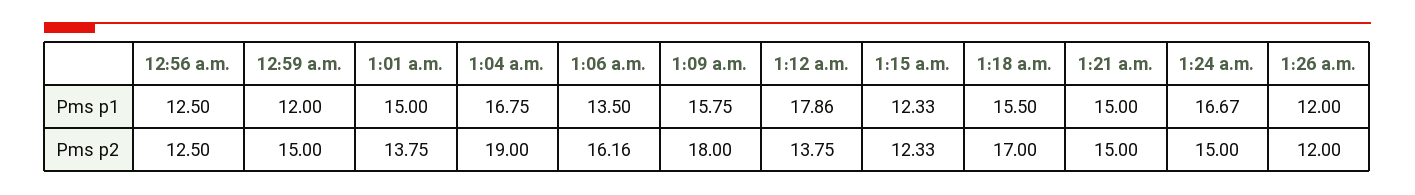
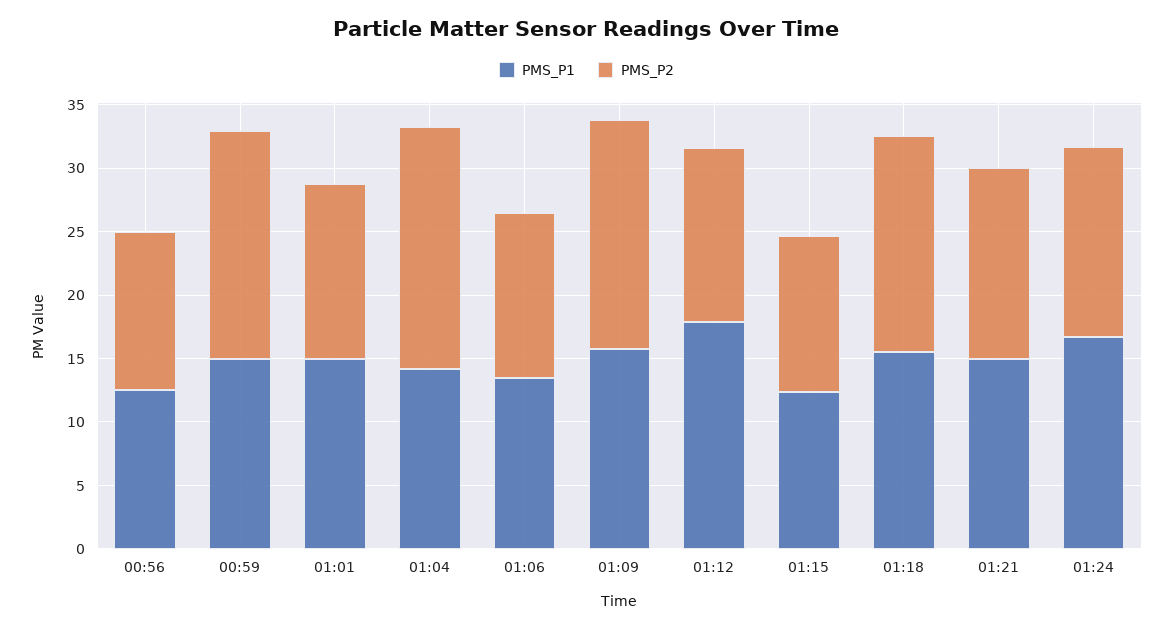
  {
    "Pms p1": {
      "12:56 a.m.": 12.5,
-     "12:59 a.m.": 12,
+     "12:59 a.m.": 15,
      "1:01 a.m.": 15,
-     "1:04 a.m.": 16.75,
+     "1:04 a.m.": 14,
      "1:06 a.m.": 13.5,
      "1:09 a.m.": 15.75,
      "1:12 a.m.": 17.86,
      "1:15 a.m.": 12.33,
      "1:18 a.m.": 15.5,
      "1:21 a.m.": 15,
-     "1:24 a.m.": 16.67,
+     "1:24 a.m.": 16.67
-     "1:26 a.m.": 12
    },
    "Pms p2": {
      "12:56 a.m.": 12.5,
-     "12:59 a.m.": 15,
+     "12:59 a.m.": 18,
      "1:01 a.m.": 13.75,
      "1:04 a.m.": 19,
-     "1:06 a.m.": 16.16,
+     "1:06 a.m.": 13,
      "1:09 a.m.": 18,
      "1:12 a.m.": 13.75,
      "1:15 a.m.": 12.33,
      "1:18 a.m.": 17,
      "1:21 a.m.": 15,
-     "1:24 a.m.": 15,
+     "1:24 a.m.": 15
-     "1:26 a.m.": 12
    }
  }

